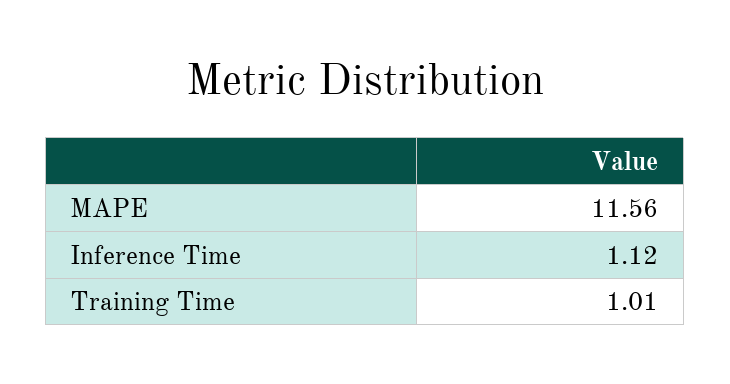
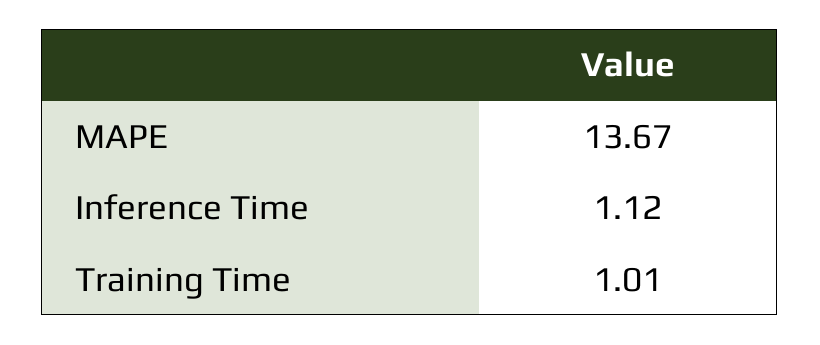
  {
-   "MAPE": 11.56,
+   "MAPE": 13.67,
    "Inference Time": 1.12,
    "Training Time": 1.01
  }

